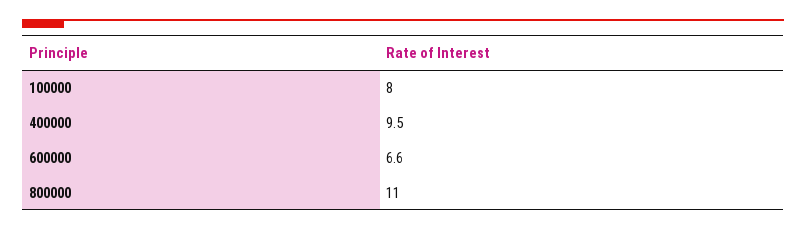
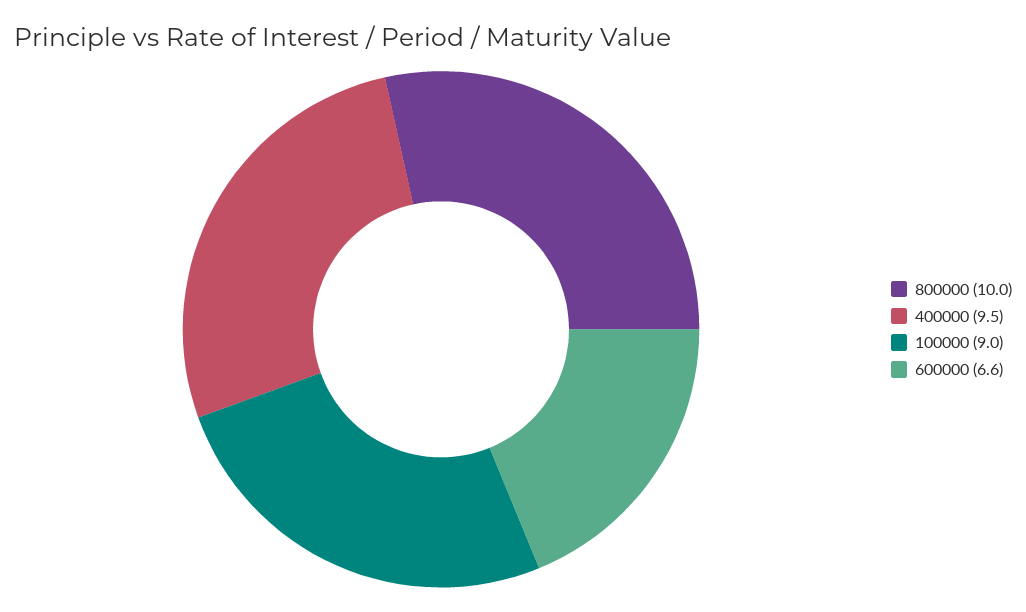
  {
-   "100000": 8,
+   "100000": 9,
    "400000": 9.5,
    "600000": 6.6,
-   "800000": 11
+   "800000": 10
  }

